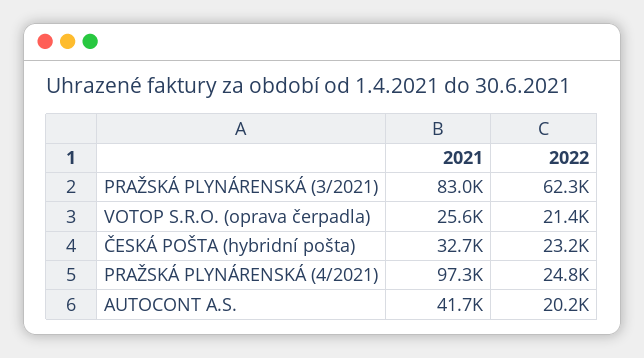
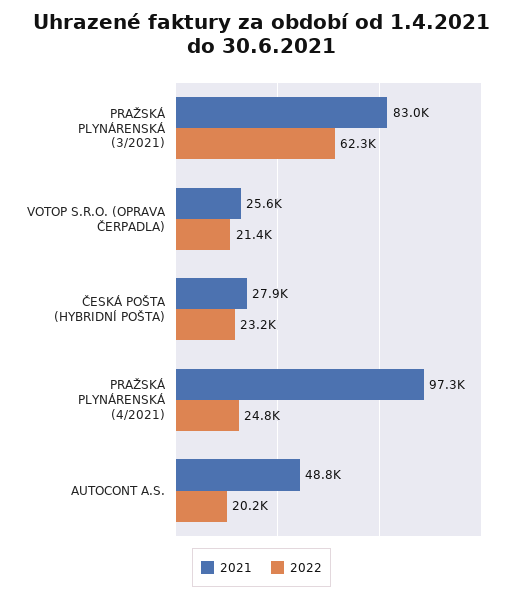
  {
    "2021": {
      "PRAŽSKÁ PLYNÁRENSKÁ (3/2021)": 83000,
      "VOTOP S.R.O. (oprava čerpadla)": 25600,
-     "ČESKÁ POŠTA (hybridní pošta)": 32700,
+     "ČESKÁ POŠTA (hybridní pošta)": 27900,
      "PRAŽSKÁ PLYNÁRENSKÁ (4/2021)": 97300,
-     "AUTOCONT A.S.": 41700
+     "AUTOCONT A.S.": 48800
    },
    "2022": {
      "PRAŽSKÁ PLYNÁRENSKÁ (3/2021)": 62300,
      "VOTOP S.R.O. (oprava čerpadla)": 21400,
      "ČESKÁ POŠTA (hybridní pošta)": 23200,
      "PRAŽSKÁ PLYNÁRENSKÁ (4/2021)": 24800,
      "AUTOCONT A.S.": 20200
    }
  }

